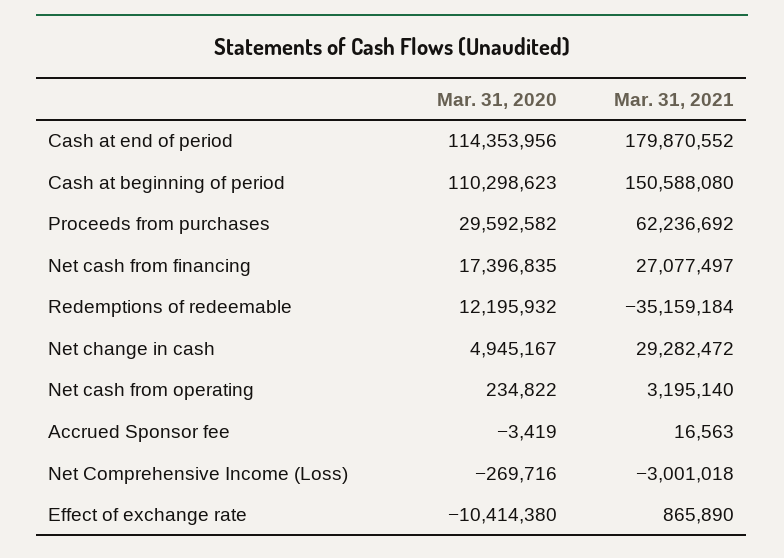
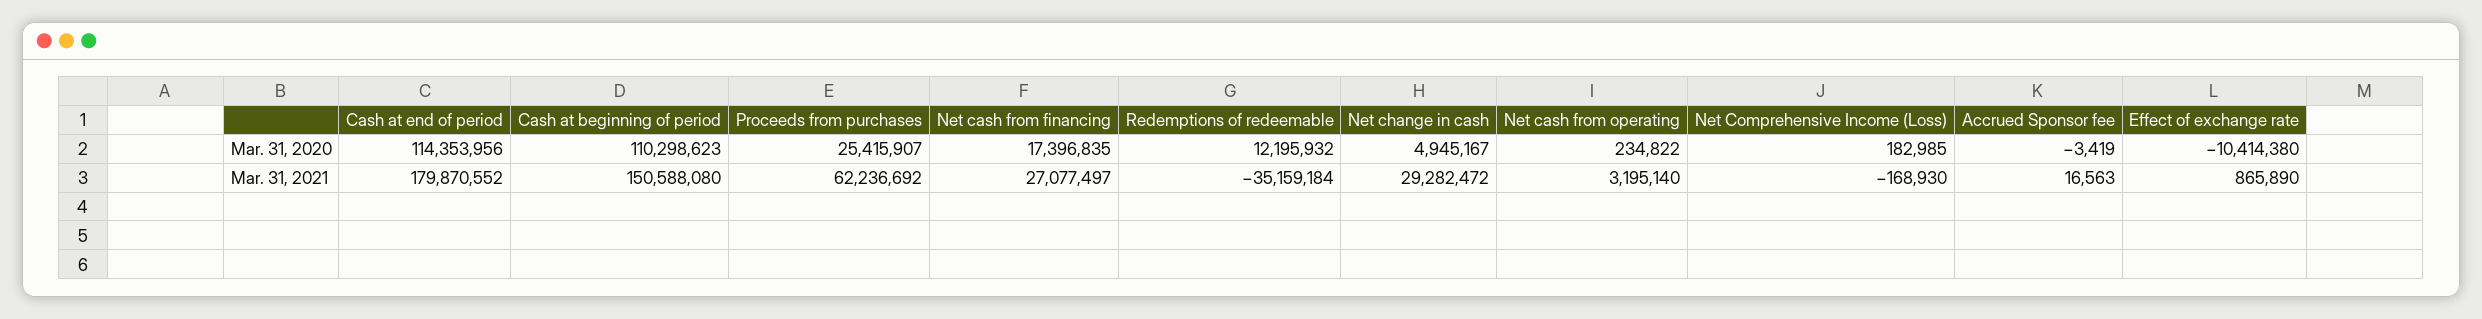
  {
    "Mar. 31, 2020": {
      "Cash at end of period": 114353956,
      "Cash at beginning of period": 110298623,
-     "Proceeds from purchases": 29592582,
+     "Proceeds from purchases": 25415907,
      "Net cash from financing": 17396835,
      "Redemptions of redeemable": 12195932,
      "Net change in cash": 4945167,
      "Net cash from operating": 234822,
      "Accrued Sponsor fee": -3419,
-     "Net Comprehensive Income (Loss)": -269716,
+     "Net Comprehensive Income (Loss)": 182985,
      "Effect of exchange rate": -10414380
    },
    "Mar. 31, 2021": {
      "Cash at end of period": 179870552,
      "Cash at beginning of period": 150588080,
      "Proceeds from purchases": 62236692,
      "Net cash from financing": 27077497,
      "Redemptions of redeemable": -35159184,
      "Net change in cash": 29282472,
      "Net cash from operating": 3195140,
      "Accrued Sponsor fee": 16563,
-     "Net Comprehensive Income (Loss)": -3001018,
+     "Net Comprehensive Income (Loss)": -168930,
      "Effect of exchange rate": 865890
    }
  }

